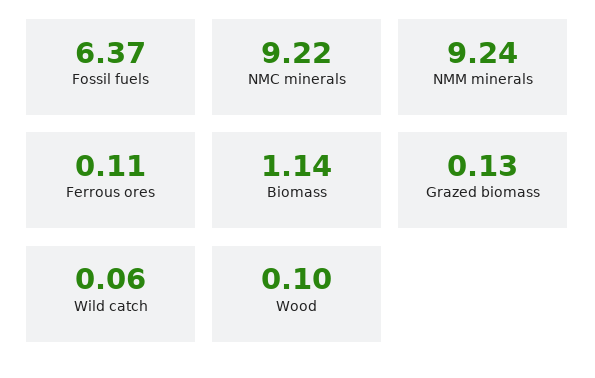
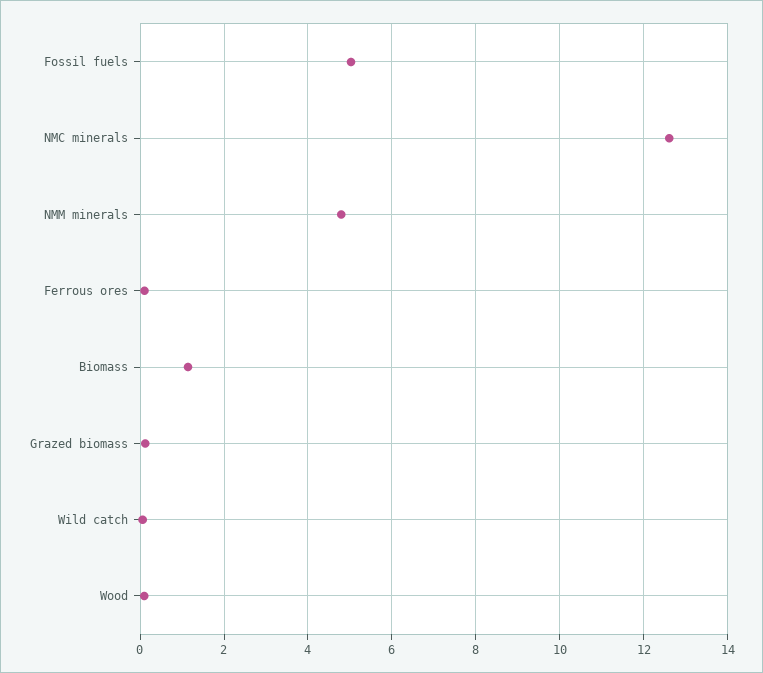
  {
-   "Fossil fuels": 6.37,
+   "Fossil fuels": 5,
-   "NMC minerals": 9.22,
+   "NMC minerals": 12.6,
-   "NMM minerals": 9.24,
+   "NMM minerals": 4.8,
    "Ferrous ores": 0.11,
    "Biomass": 1.14,
    "Grazed biomass": 0.13,
    "Wild catch": 0.06,
    "Wood": 0.1
  }

